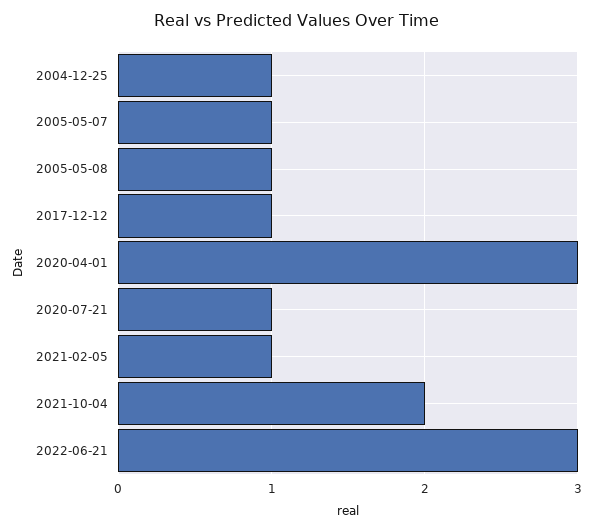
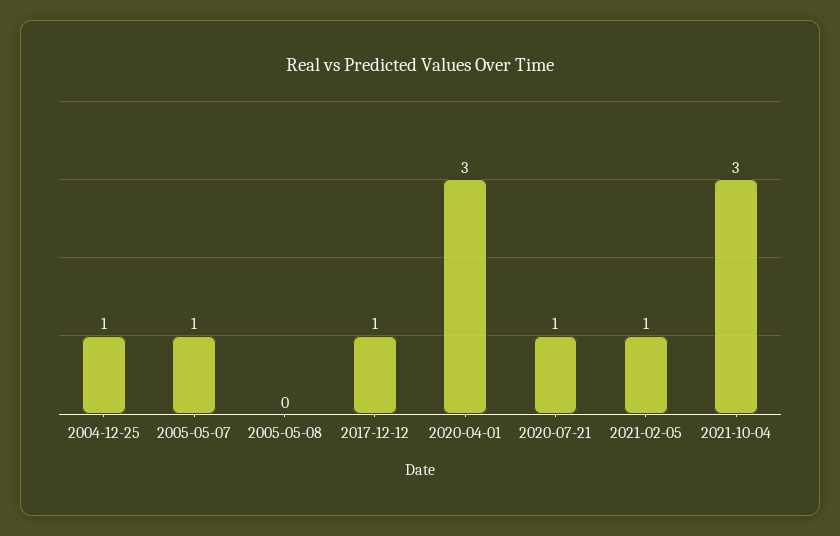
  {
    "2004-12-25": 1,
    "2005-05-07": 1,
-   "2005-05-08": 1,
+   "2005-05-08": 0,
    "2017-12-12": 1,
    "2020-04-01": 3,
    "2020-07-21": 1,
    "2021-02-05": 1,
-   "2021-10-04": 2,
+   "2021-10-04": 3
-   "2022-06-21": 3
  }

